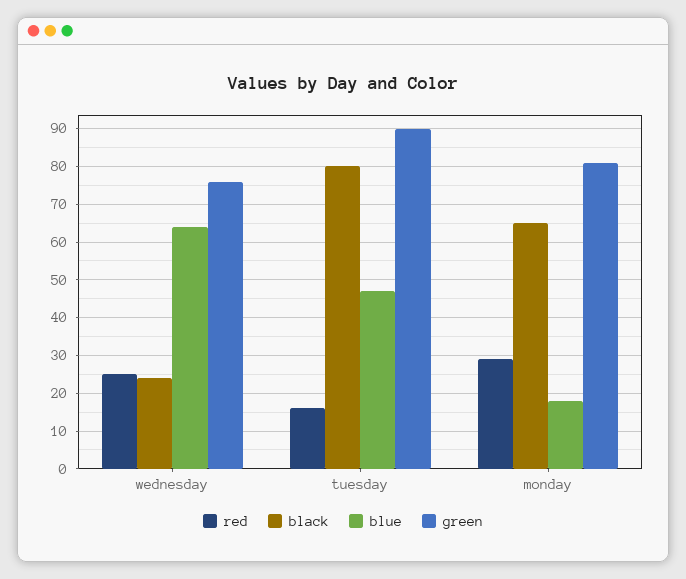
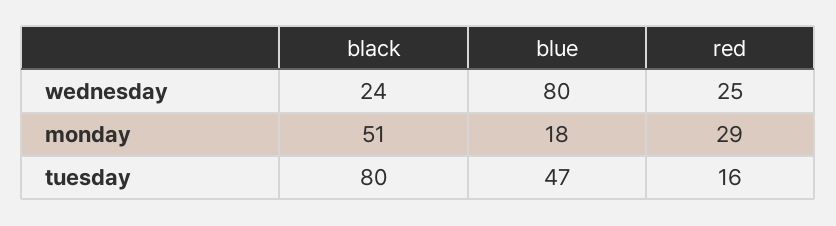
  {
    "red": {
      "wednesday": 25,
      "tuesday": 16,
      "monday": 29
    },
    "black": {
      "wednesday": 24,
      "tuesday": 80,
-     "monday": 65
+     "monday": 51
    },
    "blue": {
-     "wednesday": 65,
+     "wednesday": 80,
      "tuesday": 47,
      "monday": 18
-   },
+   }
-   "green": {
-     "wednesday": 75,
-     "tuesday": 90,
-     "monday": 80
-   }
  }

